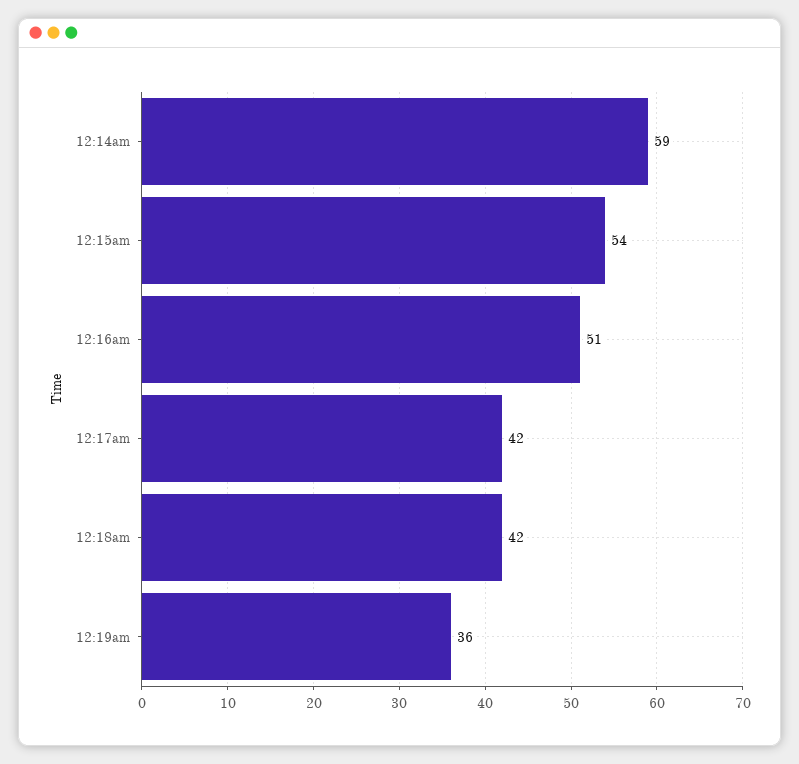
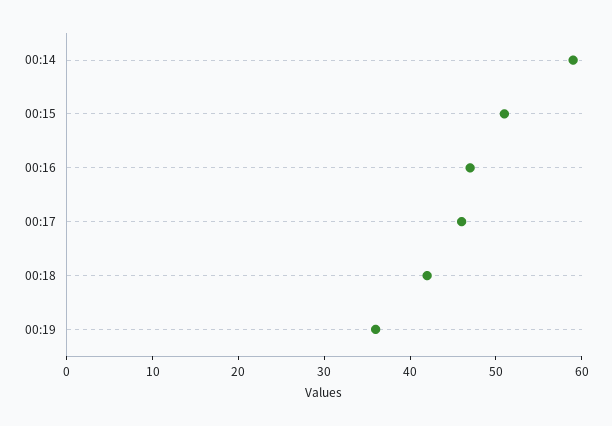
  {
    "12:14am": 59,
-   "12:15am": 54,
+   "12:15am": 51,
-   "12:16am": 51,
+   "12:16am": 47,
-   "12:17am": 42,
+   "12:17am": 46,
    "12:18am": 42,
    "12:19am": 36
  }

